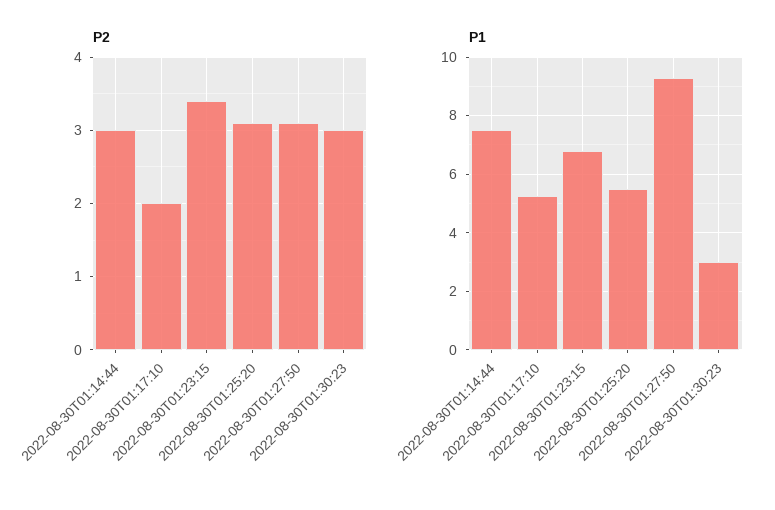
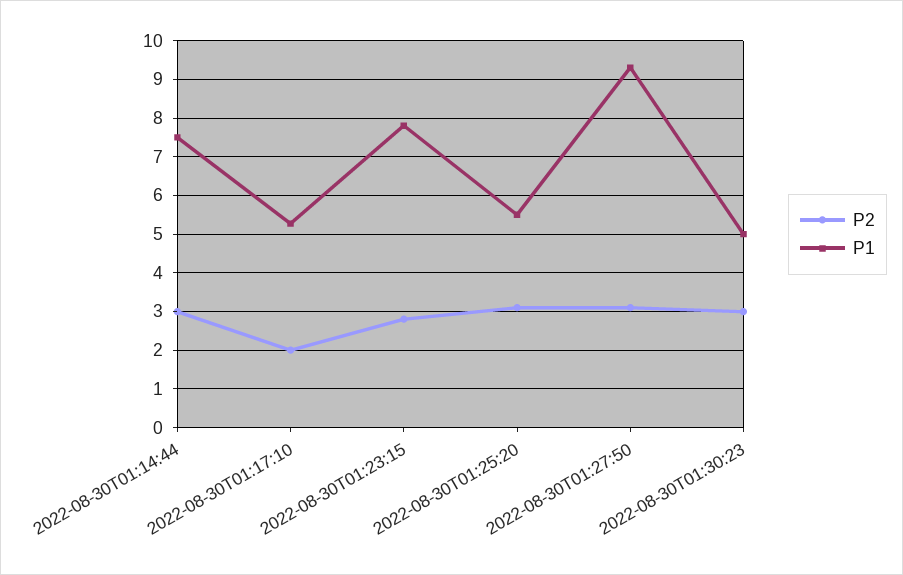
  {
    "P2": {
      "2022-08-30T01:14:44": 3,
      "2022-08-30T01:17:10": 2,
-     "2022-08-30T01:23:15": 3.4,
+     "2022-08-30T01:23:15": 2.8,
      "2022-08-30T01:25:20": 3.1,
      "2022-08-30T01:27:50": 3.1,
      "2022-08-30T01:30:23": 3
    },
    "P1": {
      "2022-08-30T01:14:44": 7.6,
      "2022-08-30T01:17:10": 5.2,
-     "2022-08-30T01:23:15": 6.75,
+     "2022-08-30T01:23:15": 7.8,
      "2022-08-30T01:25:20": 5.6,
      "2022-08-30T01:27:50": 9.4,
-     "2022-08-30T01:30:23": 3
+     "2022-08-30T01:30:23": 5
    }
  }

